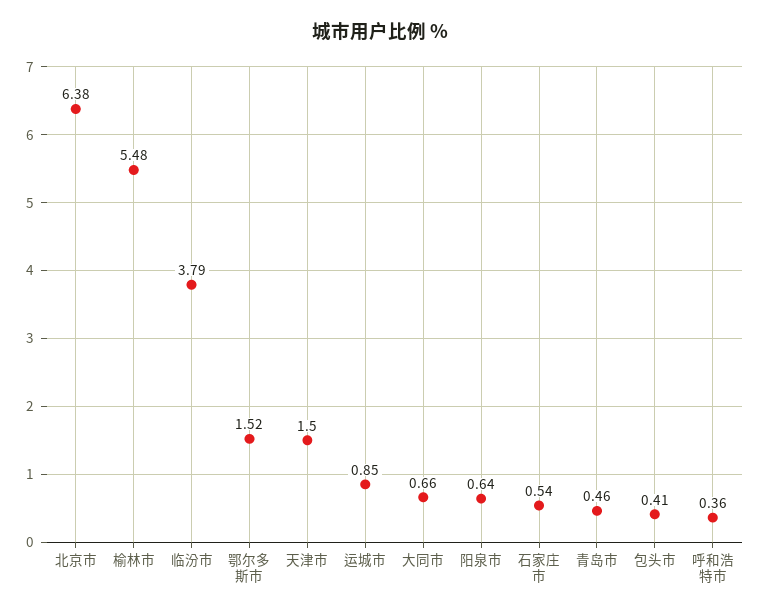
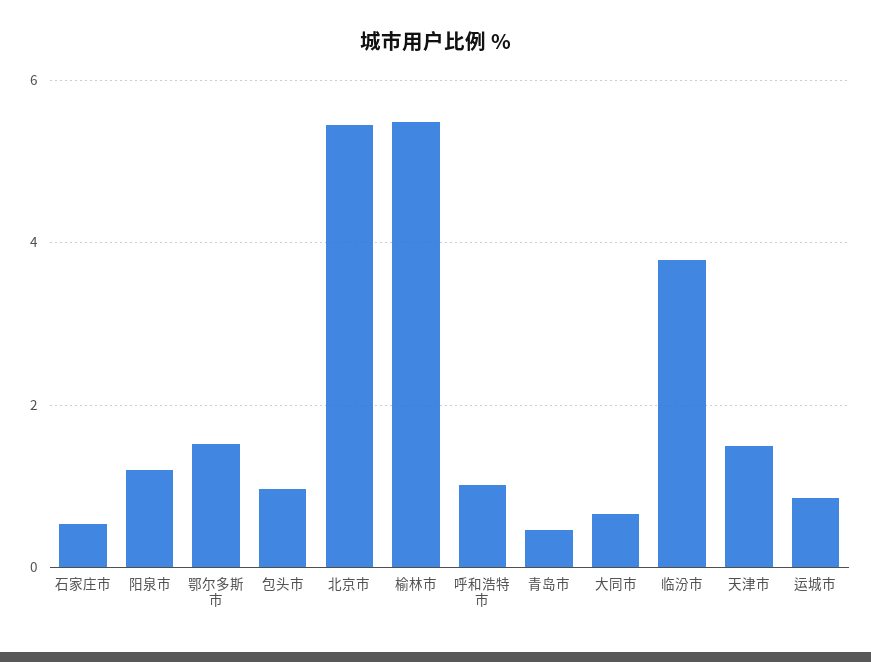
  {
-   "北京市": 6.38,
+   "北京市": 5.4,
    "榆林市": 5.48,
    "临汾市": 3.79,
    "鄂尔多斯市": 1.52,
    "天津市": 1.5,
    "运城市": 0.85,
    "大同市": 0.66,
-   "阳泉市": 0.64,
+   "阳泉市": 1.2,
    "石家庄市": 0.54,
    "青岛市": 0.46,
-   "包头市": 0.41,
+   "包头市": 1,
-   "呼和浩特市": 0.36
+   "呼和浩特市": 1
  }

